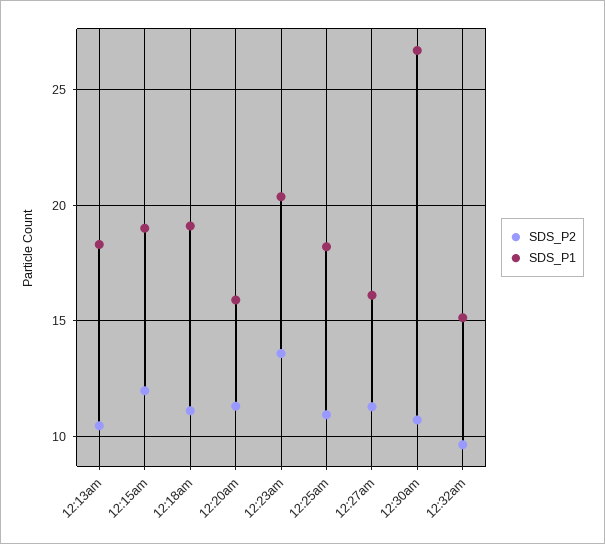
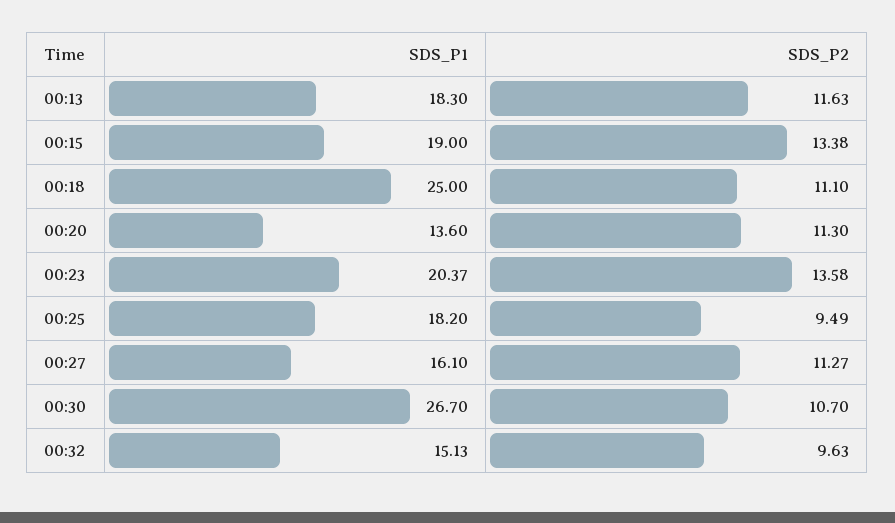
  {
    "SDS_P2": {
-     "12:13am": 10.5,
+     "12:13am": 11.63,
-     "12:15am": 12,
+     "12:15am": 13.38,
      "12:18am": 11.1,
      "12:20am": 11.3,
      "12:23am": 13.58,
-     "12:25am": 11,
+     "12:25am": 9.49,
      "12:27am": 11.27,
      "12:30am": 10.7,
      "12:32am": 9.63
    },
    "SDS_P1": {
      "12:13am": 18.3,
      "12:15am": 19,
-     "12:18am": 19,
+     "12:18am": 25,
-     "12:20am": 16,
+     "12:20am": 13.6,
      "12:23am": 20.37,
      "12:25am": 18.2,
      "12:27am": 16.1,
      "12:30am": 26.7,
      "12:32am": 15.13
    }
  }

